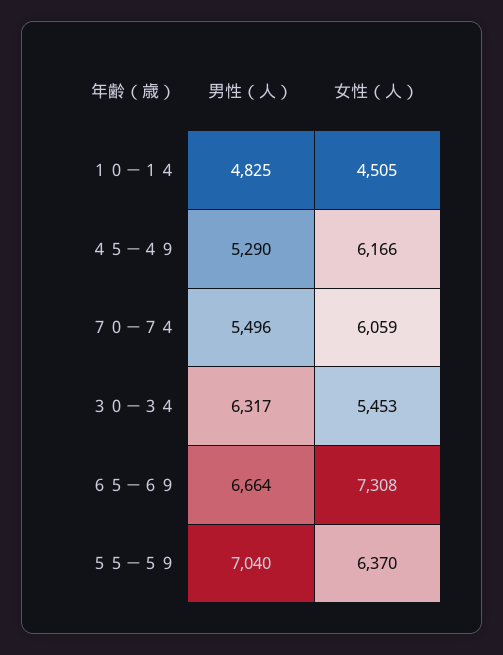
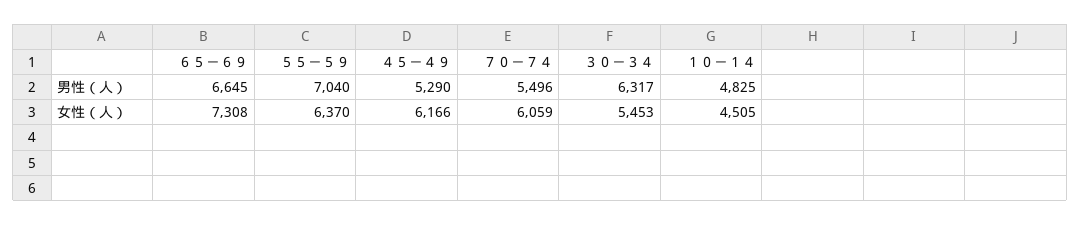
  {
    "男性（人）": {
      "１０－１４": 4825,
      "４５－４９": 5290,
      "７０－７４": 5496,
      "３０－３４": 6317,
-     "６５－６９": 6664,
+     "６５－６９": 6645,
      "５５－５９": 7040
    },
    "女性（人）": {
      "１０－１４": 4505,
      "４５－４９": 6166,
      "７０－７４": 6059,
      "３０－３４": 5453,
      "６５－６９": 7308,
      "５５－５９": 6370
    }
  }

